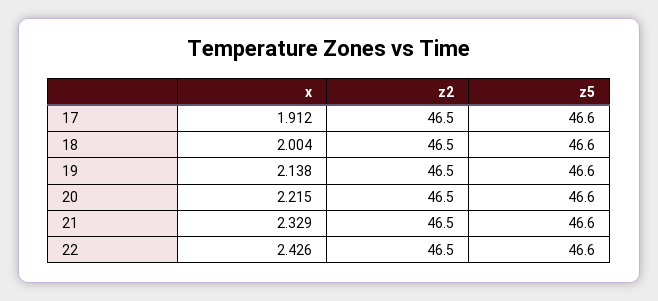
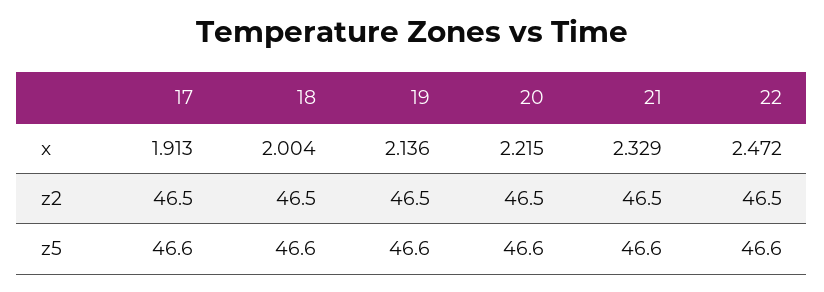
  {
    "x": {
-     "17": 1.912,
+     "17": 1.913,
      "18": 2.004,
-     "19": 2.138,
+     "19": 2.136,
      "20": 2.215,
      "21": 2.329,
-     "22": 2.426
+     "22": 2.472
    },
    "z2": {
      "17": 46.5,
      "18": 46.5,
      "19": 46.5,
      "20": 46.5,
      "21": 46.5,
      "22": 46.5
    },
    "z5": {
      "17": 46.6,
      "18": 46.6,
      "19": 46.6,
      "20": 46.6,
      "21": 46.6,
      "22": 46.6
    }
  }

